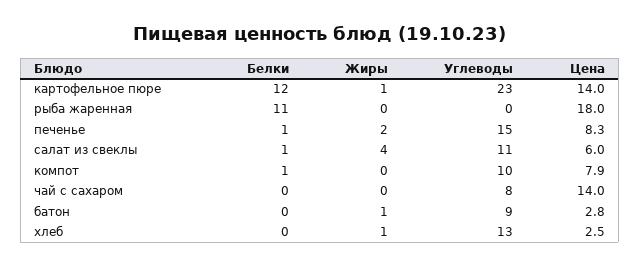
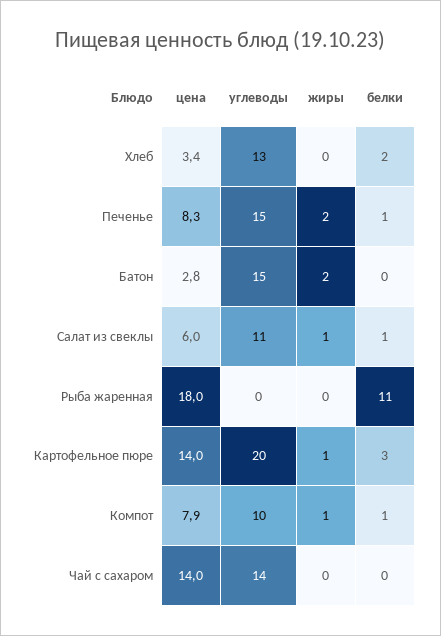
  {
    "Белки": {
-     "картофельное пюре": 12,
+     "картофельное пюре": 3,
      "рыба жаренная": 11,
      "печенье": 1,
      "салат из свеклы": 1,
      "компот": 1,
      "чай с сахаром": 0,
      "батон": 0,
-     "хлеб": 0
+     "хлеб": 2
    },
    "Жиры": {
      "картофельное пюре": 1,
      "рыба жаренная": 0,
      "печенье": 2,
-     "салат из свеклы": 4,
+     "салат из свеклы": 1,
-     "компот": 0,
+     "компот": 1,
      "чай с сахаром": 0,
-     "батон": 1,
+     "батон": 2,
-     "хлеб": 1
+     "хлеб": 0
    },
    "Углеводы": {
-     "картофельное пюре": 23,
+     "картофельное пюре": 20,
      "рыба жаренная": 0,
      "печенье": 15,
      "салат из свеклы": 11,
      "компот": 10,
-     "чай с сахаром": 8,
+     "чай с сахаром": 14,
-     "батон": 9,
+     "батон": 15,
      "хлеб": 13
    },
    "Цена": {
      "картофельное пюре": 14,
      "рыба жаренная": 18,
      "печенье": 8.3,
      "салат из свеклы": 6,
      "компот": 7.9,
      "чай с сахаром": 14,
      "батон": 2.8,
-     "хлеб": 2.5
+     "хлеб": 3.4
    }
  }

